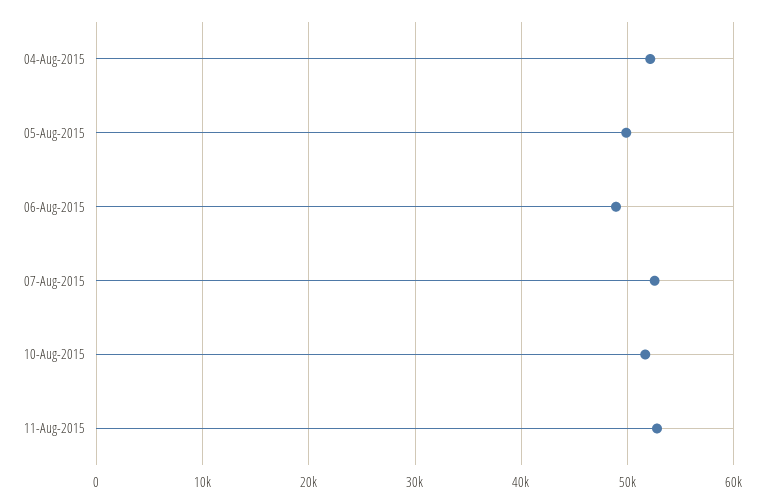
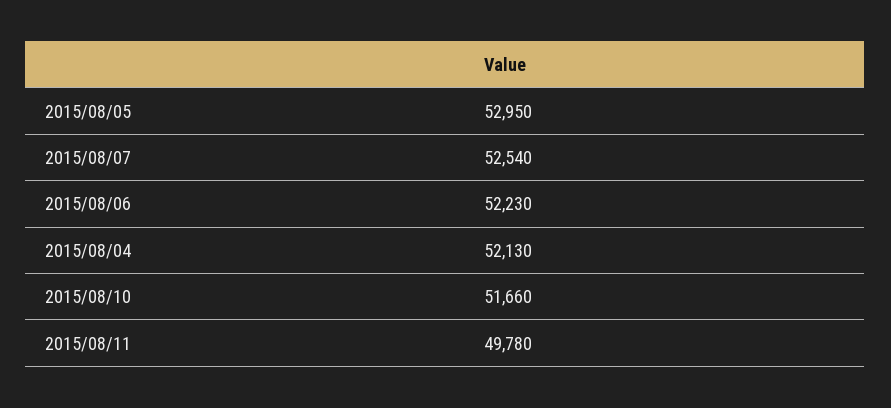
  {
    "04-Aug-2015": 52130,
-   "05-Aug-2015": 50000,
+   "05-Aug-2015": 52950,
-   "06-Aug-2015": 49000,
+   "06-Aug-2015": 52230,
    "07-Aug-2015": 52540,
    "10-Aug-2015": 51660,
-   "11-Aug-2015": 53000
+   "11-Aug-2015": 49780
  }

